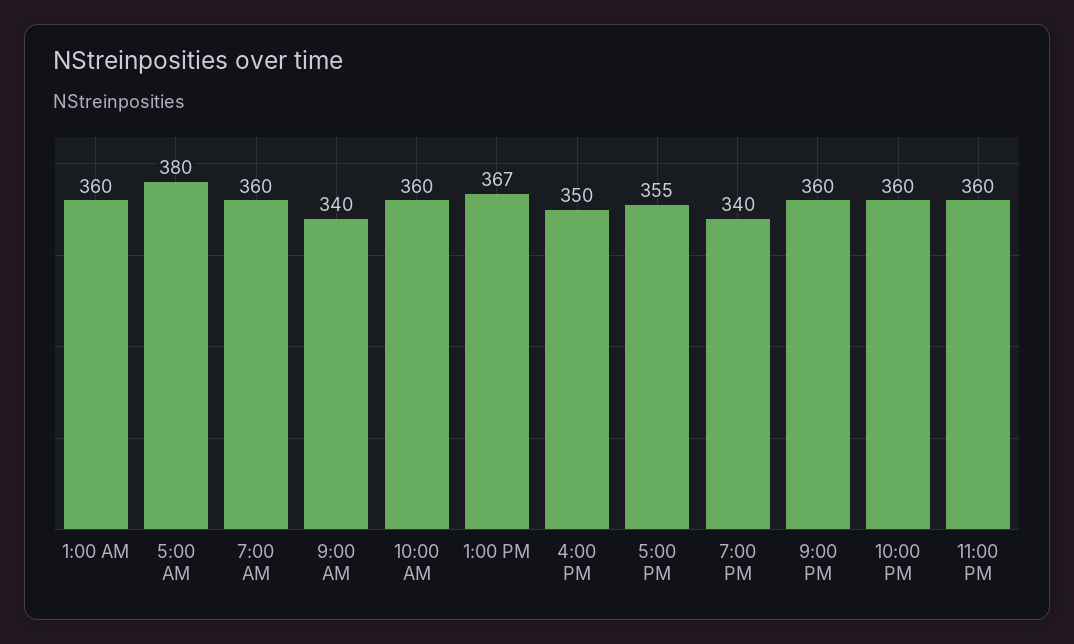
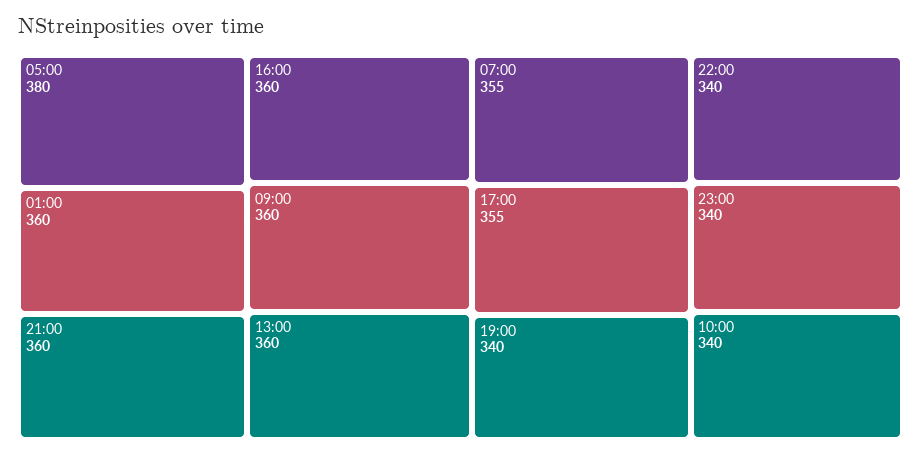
  {
    "1:00 AM": 360,
    "5:00 AM": 380,
-   "7:00 AM": 360,
+   "7:00 AM": 355,
-   "9:00 AM": 340,
+   "9:00 AM": 360,
-   "10:00 AM": 360,
+   "10:00 AM": 340,
-   "1:00 PM": 367,
+   "1:00 PM": 360,
-   "4:00 PM": 350,
+   "4:00 PM": 360,
    "5:00 PM": 355,
    "7:00 PM": 340,
    "9:00 PM": 360,
-   "10:00 PM": 360,
+   "10:00 PM": 340,
-   "11:00 PM": 360
+   "11:00 PM": 340
  }

